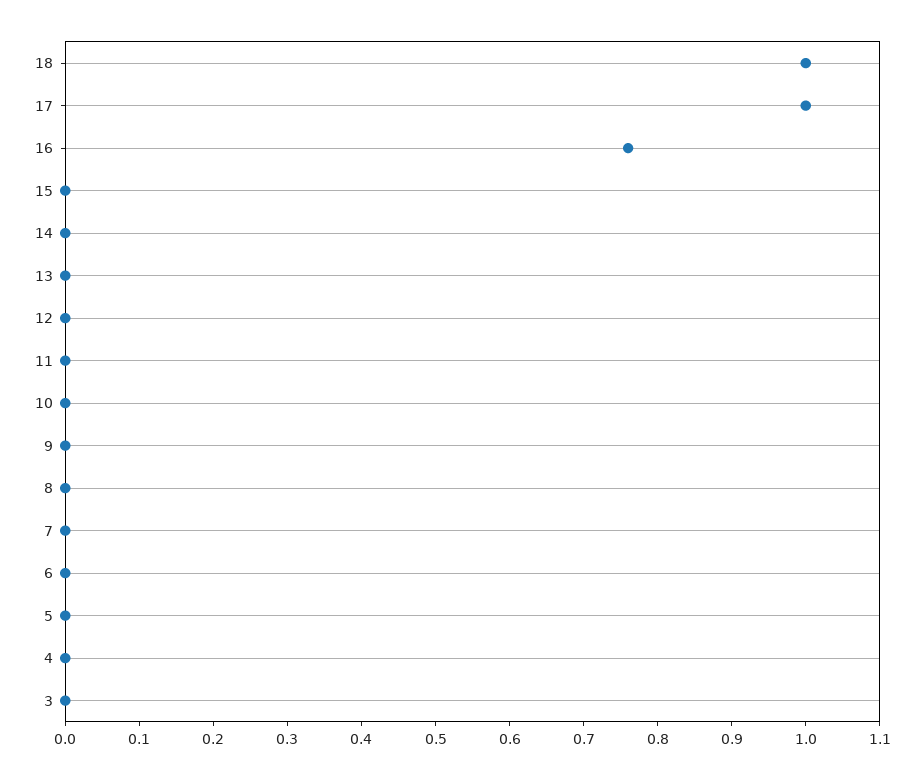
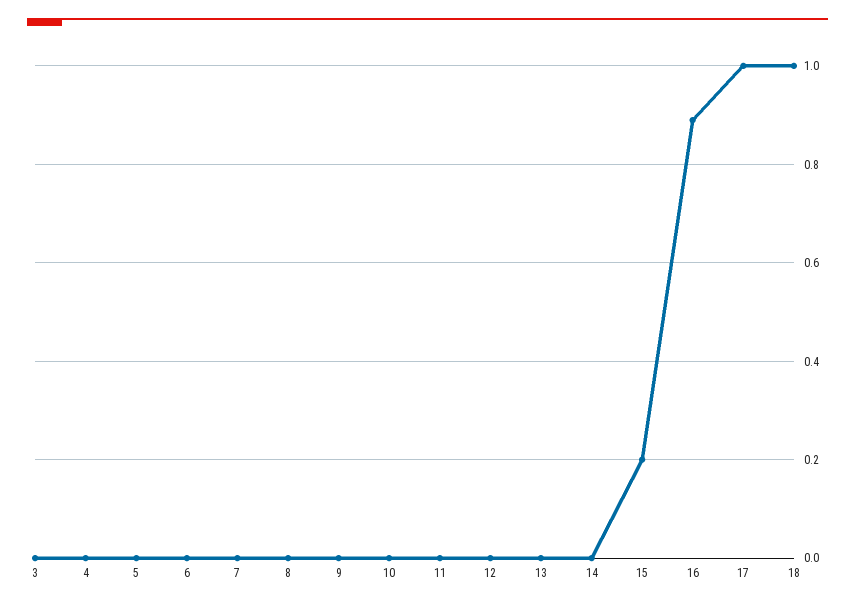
  {
    "18": 1,
    "17": 1,
-   "16": 0.75,
+   "16": 0.9,
-   "15": 0,
+   "15": 0.2,
    "14": 0,
    "13": 0,
    "12": 0,
    "11": 0,
    "10": 0,
    "9": 0,
    "8": 0,
    "7": 0,
    "6": 0,
    "5": 0,
    "4": 0,
    "3": 0
  }

